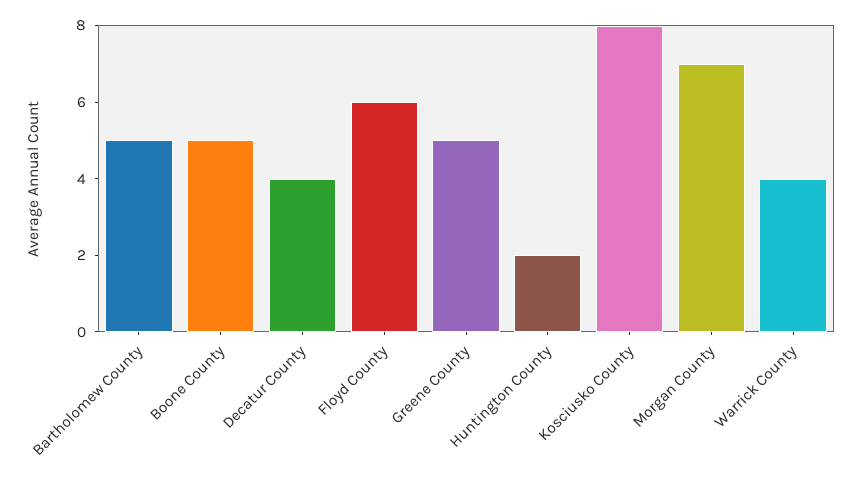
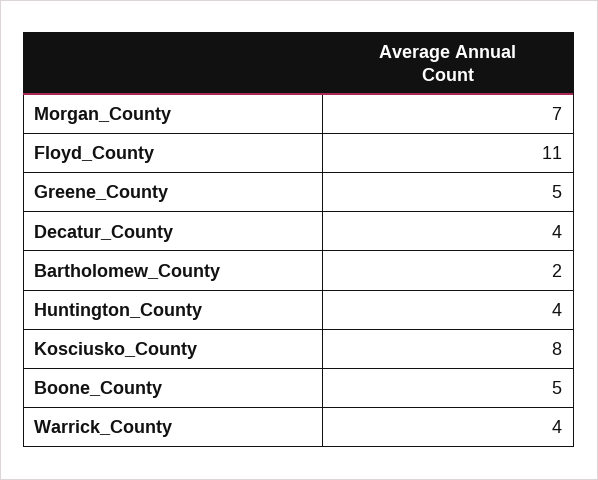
  {
-   "Bartholomew County": 5,
+   "Bartholomew County": 2,
    "Boone County": 5,
    "Decatur County": 4,
-   "Floyd County": 6,
+   "Floyd County": 11,
    "Greene County": 5,
-   "Huntington County": 2,
+   "Huntington County": 4,
    "Kosciusko County": 8,
    "Morgan County": 7,
    "Warrick County": 4
  }

